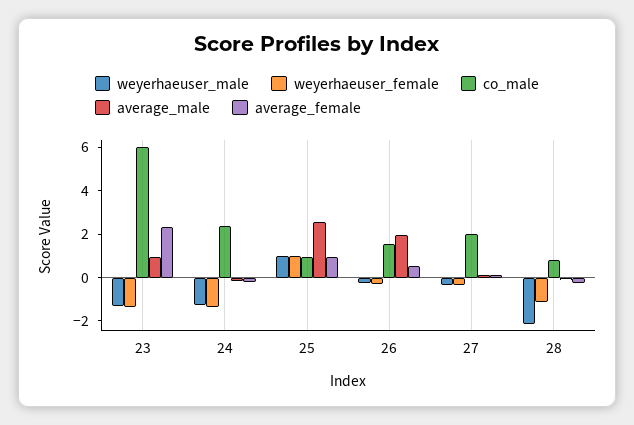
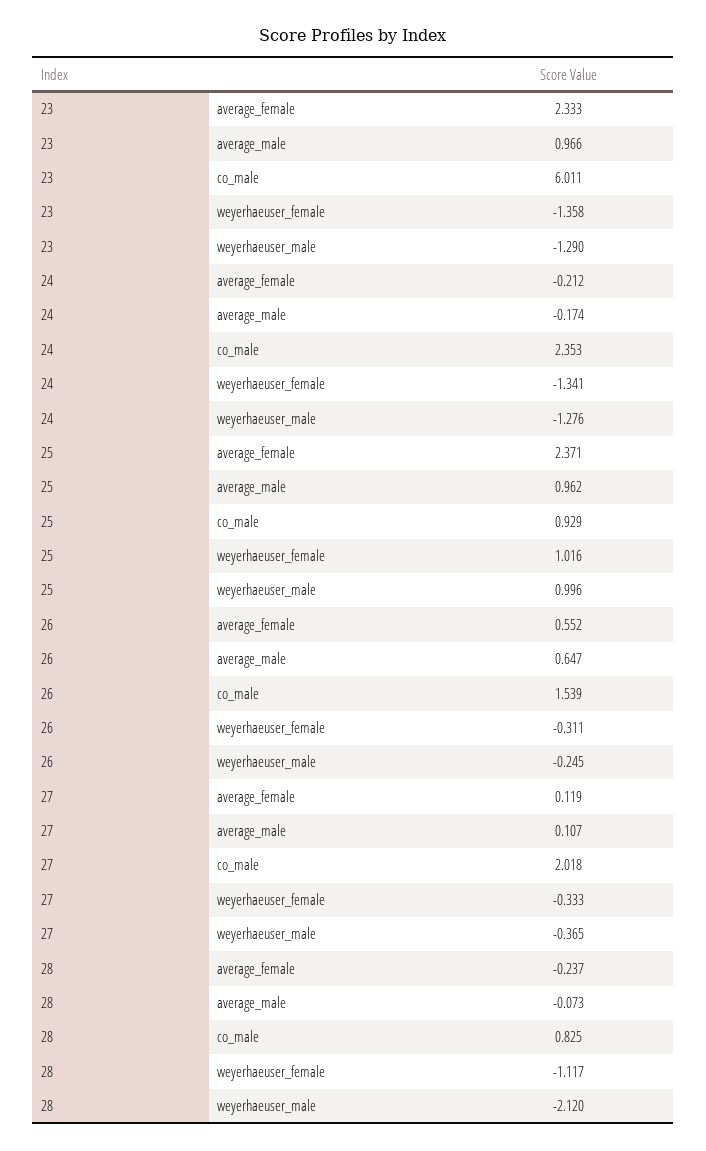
  {
    "weyerhaeuser_male": {
      "23": -1.29,
      "24": -1.276,
      "25": 0.996,
      "26": -0.245,
      "27": -0.365,
      "28": -2.12
    },
    "weyerhaeuser_female": {
      "23": -1.358,
      "24": -1.341,
      "25": 1.016,
      "26": -0.311,
      "27": -0.333,
      "28": -1.117
    },
    "co_male": {
      "23": 6.011,
      "24": 2.353,
      "25": 0.929,
      "26": 1.539,
      "27": 2.018,
      "28": 0.825
    },
    "average_male": {
      "23": 0.966,
      "24": -0.174,
-     "25": 2.5,
+     "25": 0.962,
-     "26": 2,
+     "26": 0.647,
      "27": 0.107,
      "28": -0.073
    },
    "average_female": {
      "23": 2.333,
      "24": -0.212,
-     "25": 1,
+     "25": 2.371,
      "26": 0.552,
      "27": 0.119,
      "28": -0.237
    }
  }

